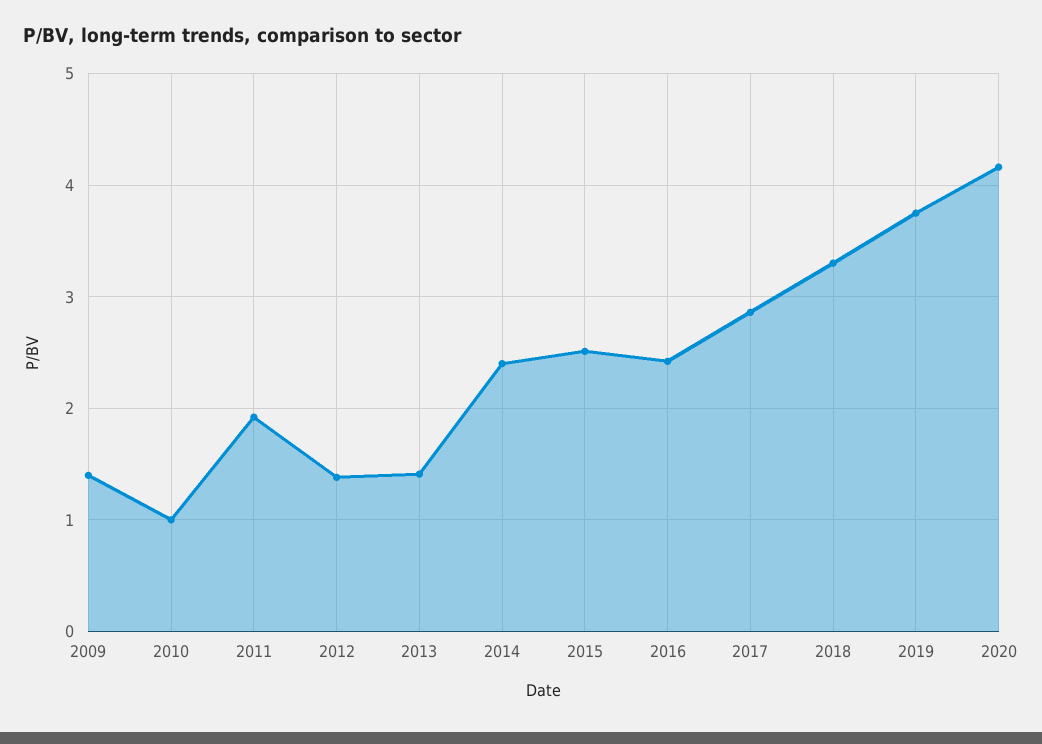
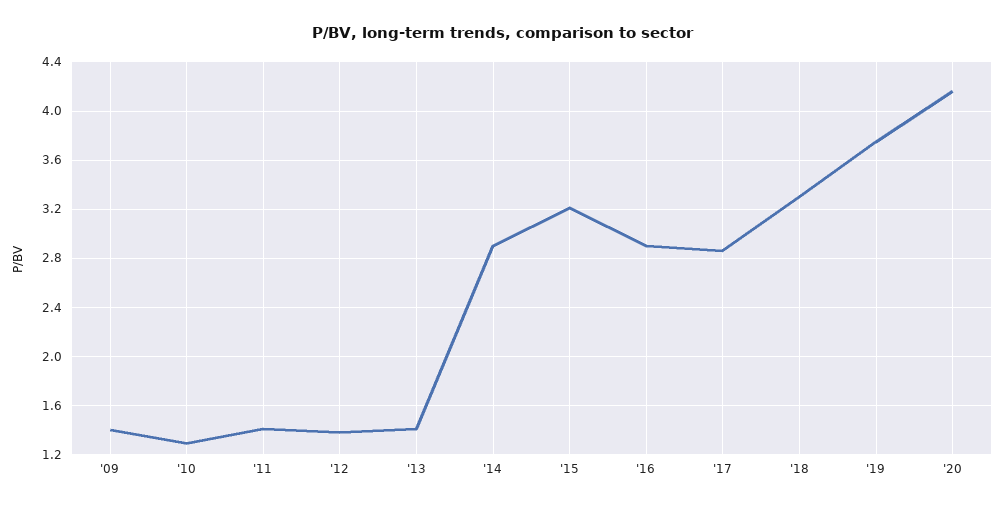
  {
    "2009": 1.4,
-   "2010": 1,
+   "2010": 1.3,
-   "2011": 1.9,
+   "2011": 1.4,
    "2012": 1.4,
    "2013": 1.4,
-   "2014": 2.4,
+   "2014": 2.9,
-   "2015": 2.5,
+   "2015": 3.2,
-   "2016": 2.4,
+   "2016": 2.9,
    "2017": 2.85,
    "2018": 3.3,
    "2019": 3.75,
    "2020": 4.15
  }

